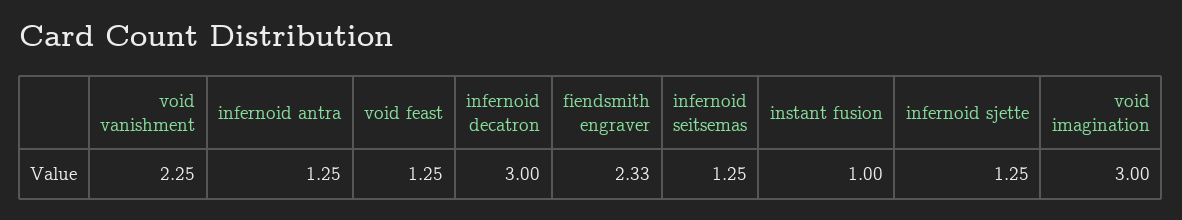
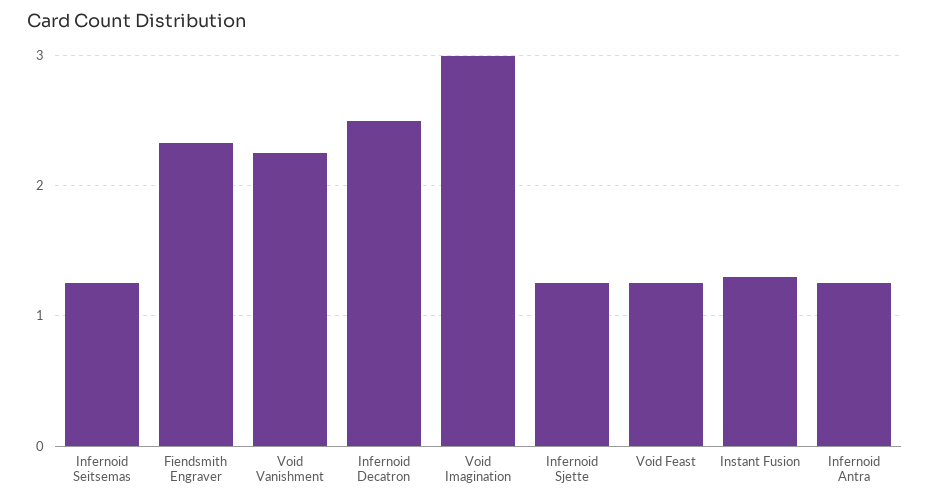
  {
    "void vanishment": 2.25,
    "infernoid antra": 1.25,
    "void feast": 1.25,
-   "infernoid decatron": 3,
+   "infernoid decatron": 2.5,
    "fiendsmith engraver": 2.33,
    "infernoid seitsemas": 1.25,
-   "instant fusion": 1,
+   "instant fusion": 1.3,
    "infernoid sjette": 1.25,
    "void imagination": 3
  }

